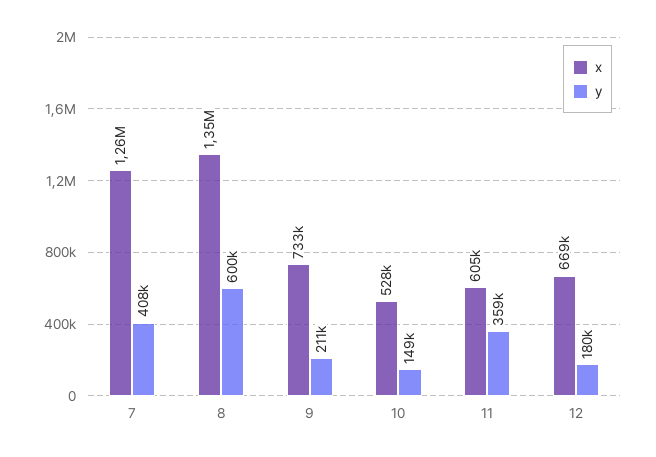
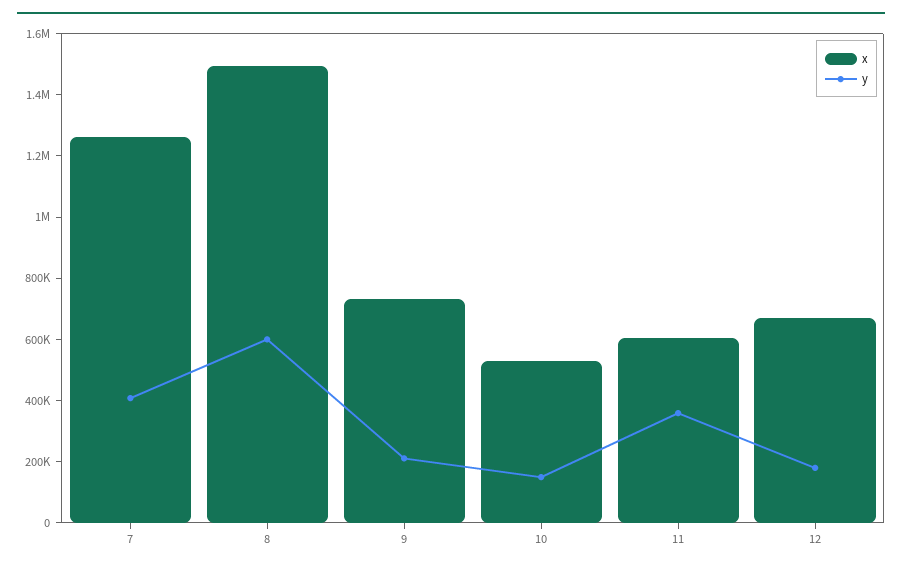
  {
    "x": {
      "7": 1260000,
-     "8": 1350000,
+     "8": 1500000,
      "9": 733000,
      "10": 528000,
      "11": 605000,
      "12": 669000
    },
    "y": {
      "7": 408000,
      "8": 600000,
      "9": 211000,
      "10": 149000,
      "11": 359000,
      "12": 180000
    }
  }

